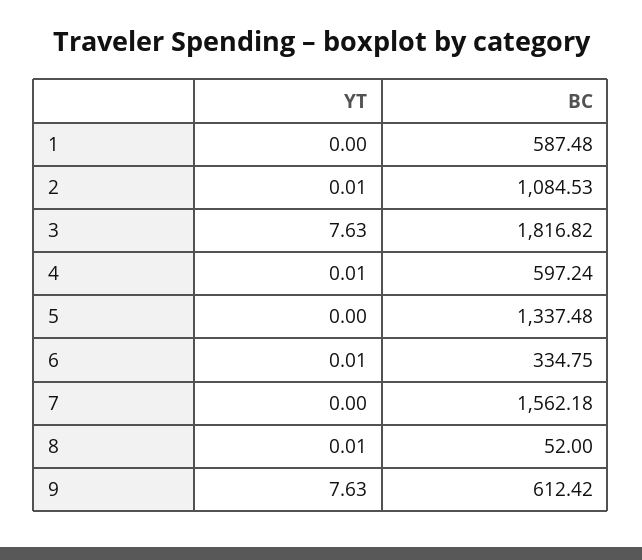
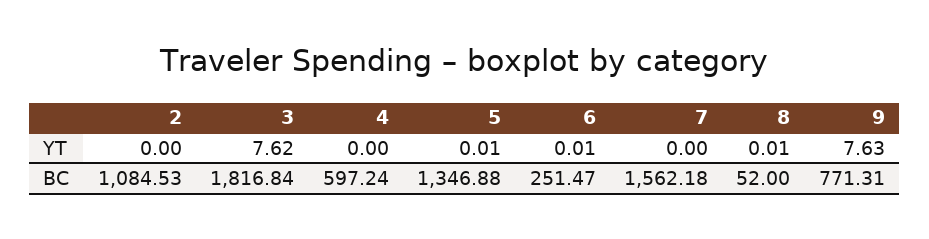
  {
    "YT": {
-     "1": 0,
-     "2": 0.01,
+     "2": 0,
-     "3": 7.63,
+     "3": 7.62,
-     "4": 0.01,
+     "4": 0,
-     "5": 0,
+     "5": 0.01,
      "6": 0.01,
      "7": 0,
      "8": 0.01,
      "9": 7.63
    },
    "BC": {
-     "1": 587.48,
      "2": 1084.53,
-     "3": 1816.82,
+     "3": 1816.84,
      "4": 597.24,
-     "5": 1337.48,
+     "5": 1346.88,
-     "6": 334.75,
+     "6": 251.47,
      "7": 1562.18,
      "8": 52,
-     "9": 612.42
+     "9": 771.31
    }
  }

